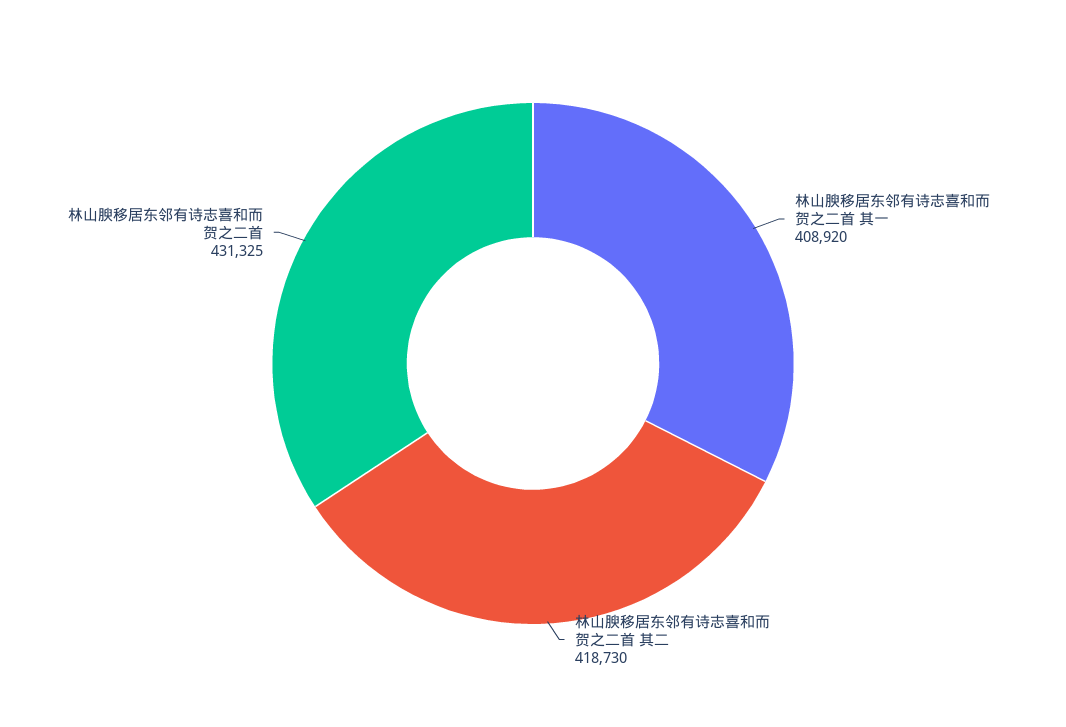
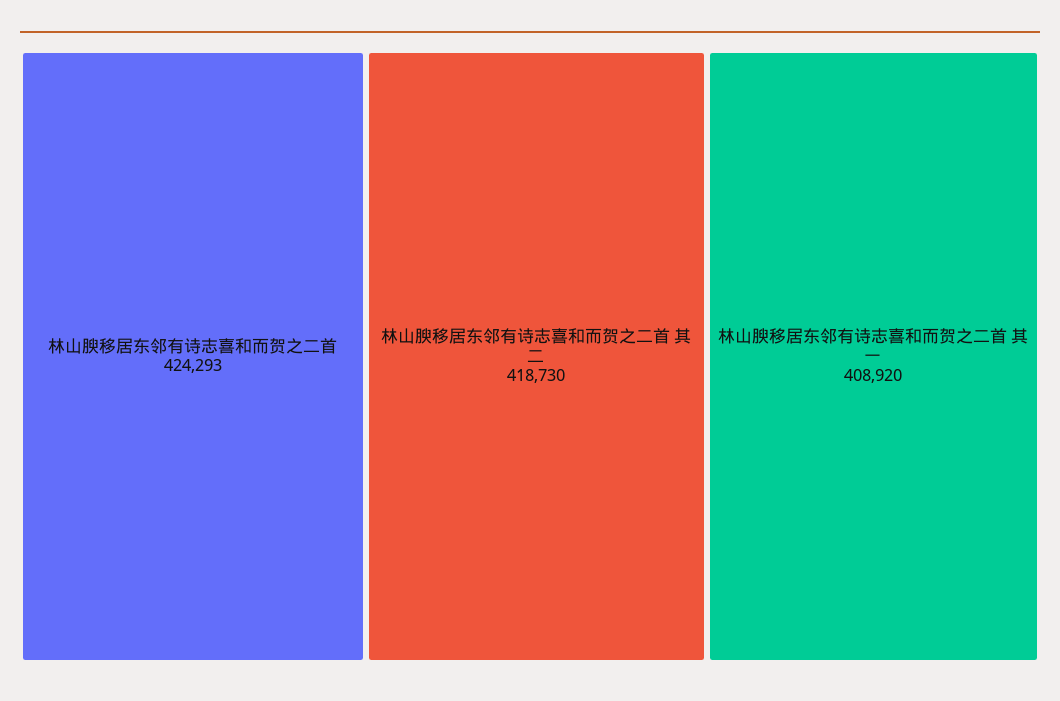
  {
    "林山腴移居东邻有诗志喜和而贺之二首 其一": 408920,
    "林山腴移居东邻有诗志喜和而贺之二首 其二": 418730,
-   "林山腴移居东邻有诗志喜和而贺之二首": 431325
+   "林山腴移居东邻有诗志喜和而贺之二首": 424293
  }

